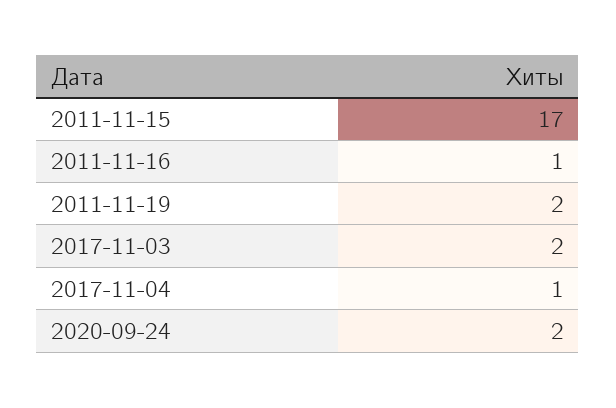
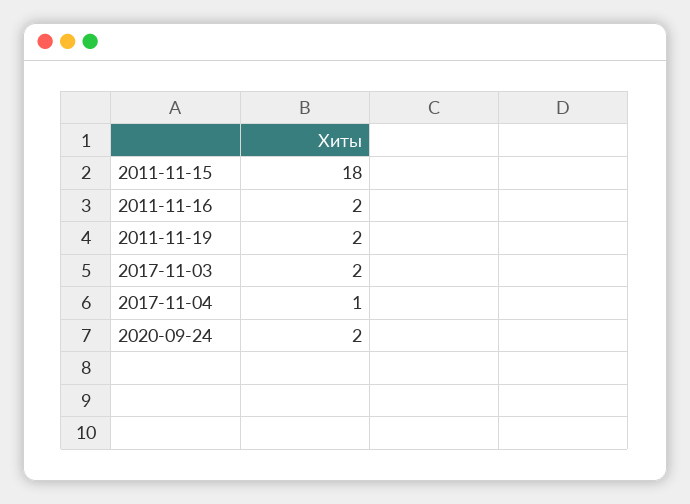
  {
-   "2011-11-15": 17,
+   "2011-11-15": 18,
-   "2011-11-16": 1,
+   "2011-11-16": 2,
    "2011-11-19": 2,
    "2017-11-03": 2,
    "2017-11-04": 1,
    "2020-09-24": 2
  }

